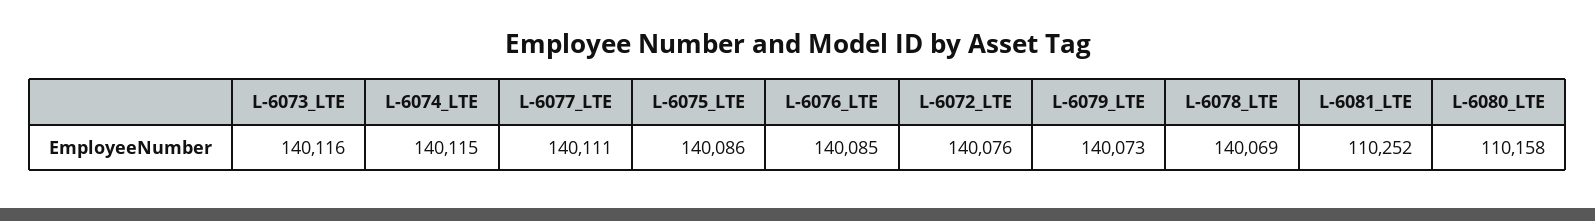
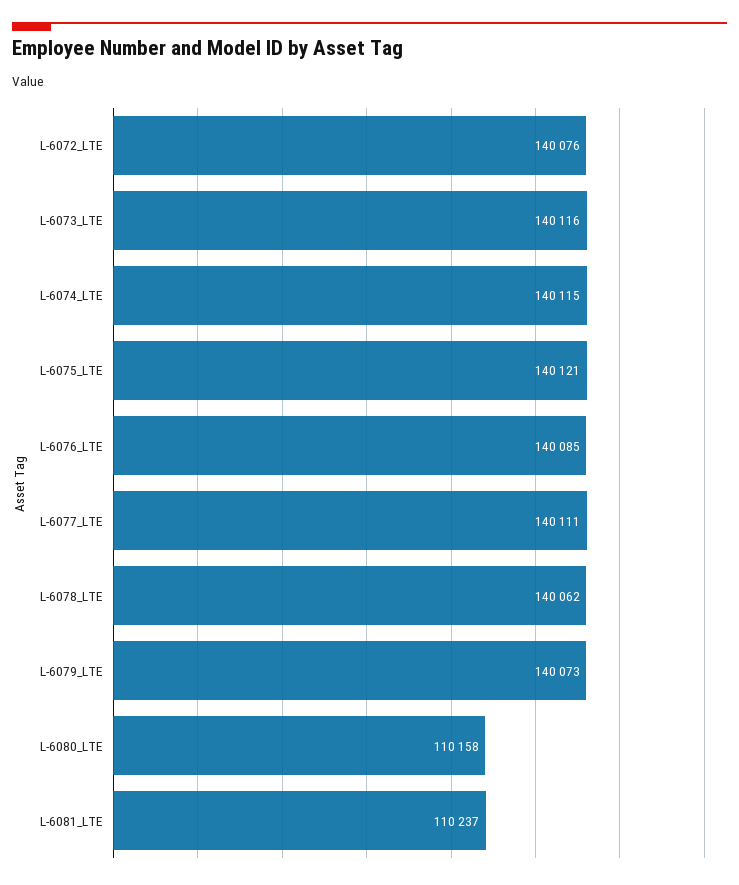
  {
    "L-6073_LTE": 140116,
    "L-6074_LTE": 140115,
    "L-6077_LTE": 140111,
-   "L-6075_LTE": 140086,
+   "L-6075_LTE": 140121,
    "L-6076_LTE": 140085,
    "L-6072_LTE": 140076,
    "L-6079_LTE": 140073,
-   "L-6078_LTE": 140069,
+   "L-6078_LTE": 140062,
-   "L-6081_LTE": 110252,
+   "L-6081_LTE": 110237,
    "L-6080_LTE": 110158
  }

